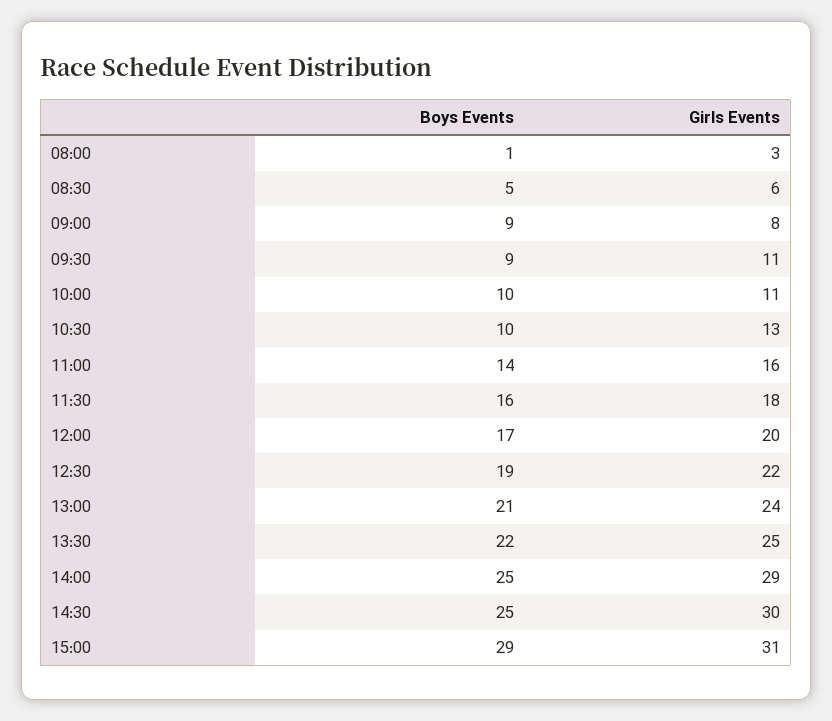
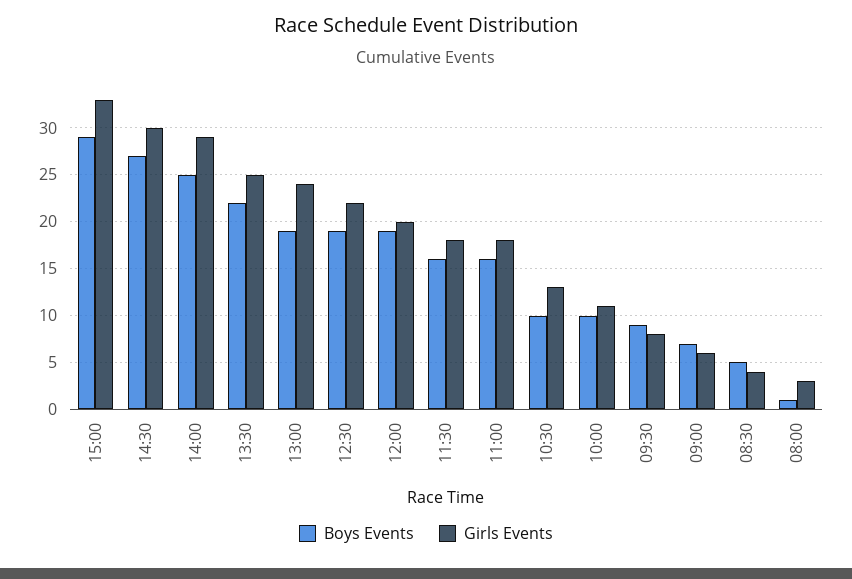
  {
    "Boys Events": {
      "08:00": 1,
      "08:30": 5,
-     "09:00": 9,
+     "09:00": 7,
      "09:30": 9,
      "10:00": 10,
      "10:30": 10,
-     "11:00": 14,
+     "11:00": 16,
      "11:30": 16,
-     "12:00": 17,
+     "12:00": 19,
      "12:30": 19,
-     "13:00": 21,
+     "13:00": 19,
      "13:30": 22,
      "14:00": 25,
-     "14:30": 25,
+     "14:30": 27,
      "15:00": 29
    },
    "Girls Events": {
      "08:00": 3,
-     "08:30": 6,
+     "08:30": 4,
-     "09:00": 8,
+     "09:00": 6,
-     "09:30": 11,
+     "09:30": 8,
      "10:00": 11,
      "10:30": 13,
-     "11:00": 16,
+     "11:00": 18,
      "11:30": 18,
      "12:00": 20,
      "12:30": 22,
      "13:00": 24,
      "13:30": 25,
      "14:00": 29,
      "14:30": 30,
-     "15:00": 31
+     "15:00": 33
    }
  }

